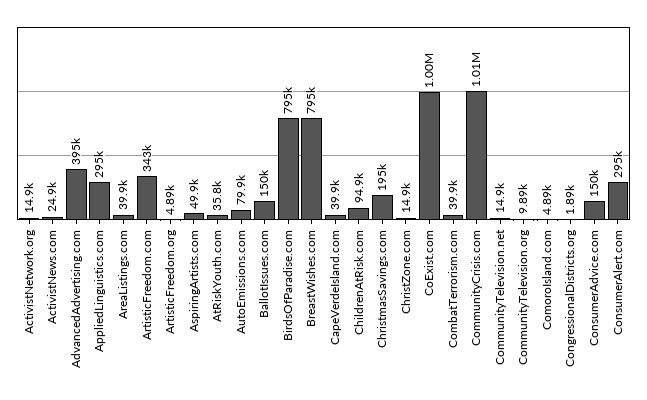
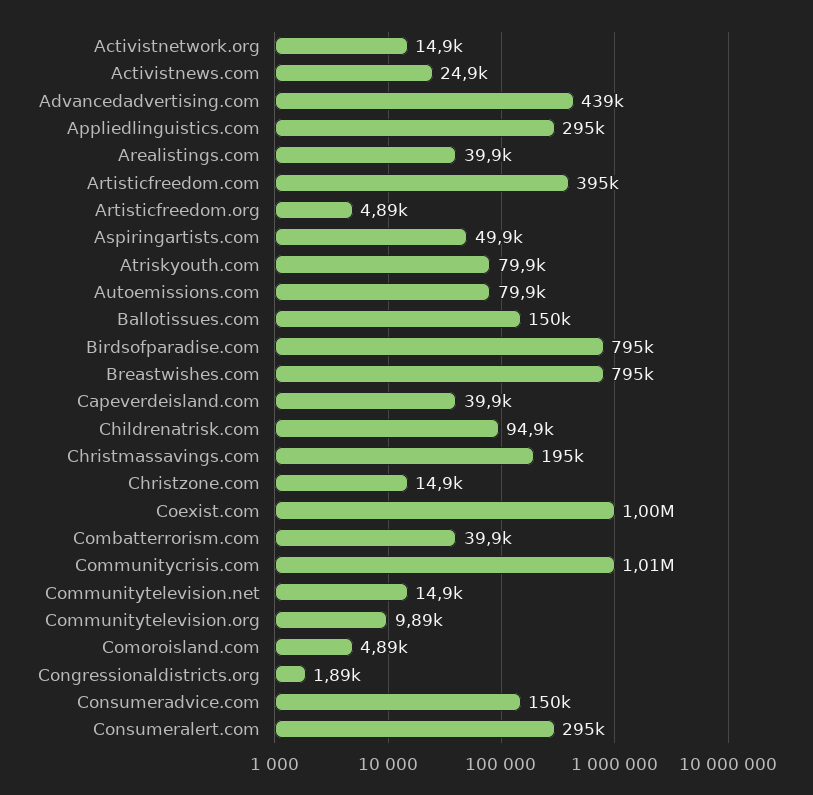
  {
    "ActivistNetwork.org": 14900,
    "ActivistNews.com": 24900,
-   "AdvancedAdvertising.com": 395000,
+   "AdvancedAdvertising.com": 439000,
    "AppliedLinguistics.com": 295000,
    "AreaListings.com": 39900,
-   "ArtisticFreedom.com": 343000,
+   "ArtisticFreedom.com": 395000,
    "ArtisticFreedom.org": 4890,
    "AspiringArtists.com": 49900,
-   "AtRiskYouth.com": 35800,
+   "AtRiskYouth.com": 79900,
    "AutoEmissions.com": 79900,
    "BallotIssues.com": 150000,
    "BirdsOfParadise.com": 795000,
    "BreastWishes.com": 795000,
    "CapeVerdeIsland.com": 39900,
    "ChildrenAtRisk.com": 94900,
    "ChristmasSavings.com": 195000,
    "ChristZone.com": 14900,
    "CoExist.com": 1000000,
    "CombatTerrorism.com": 39900,
    "CommunityCrisis.com": 1010000,
    "CommunityTelevision.net": 14900,
    "CommunityTelevision.org": 9890,
    "ComoroIsland.com": 4890,
    "CongressionalDistricts.org": 1890,
    "ConsumerAdvice.com": 150000,
    "ConsumerAlert.com": 295000
  }

